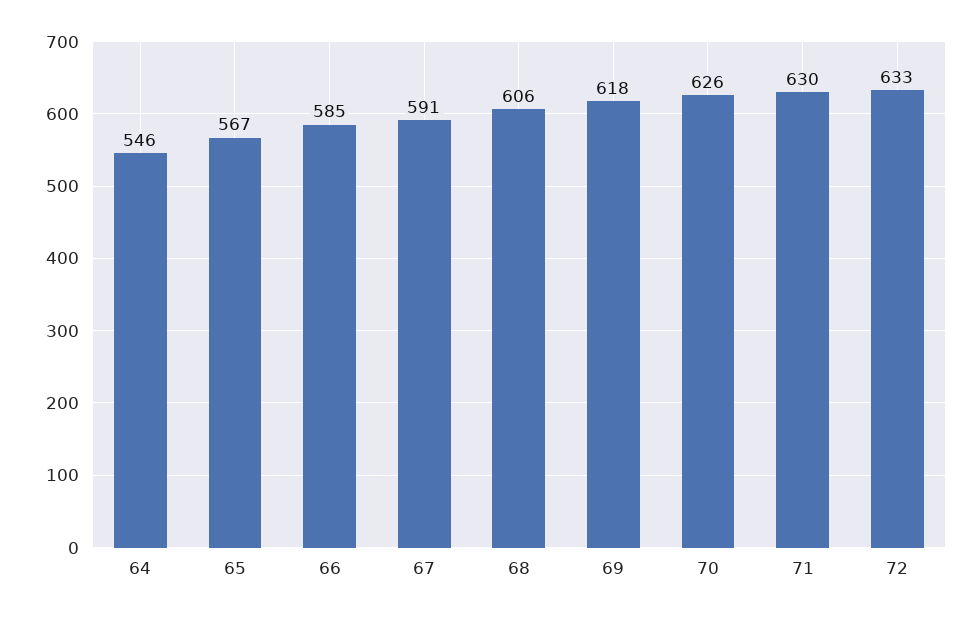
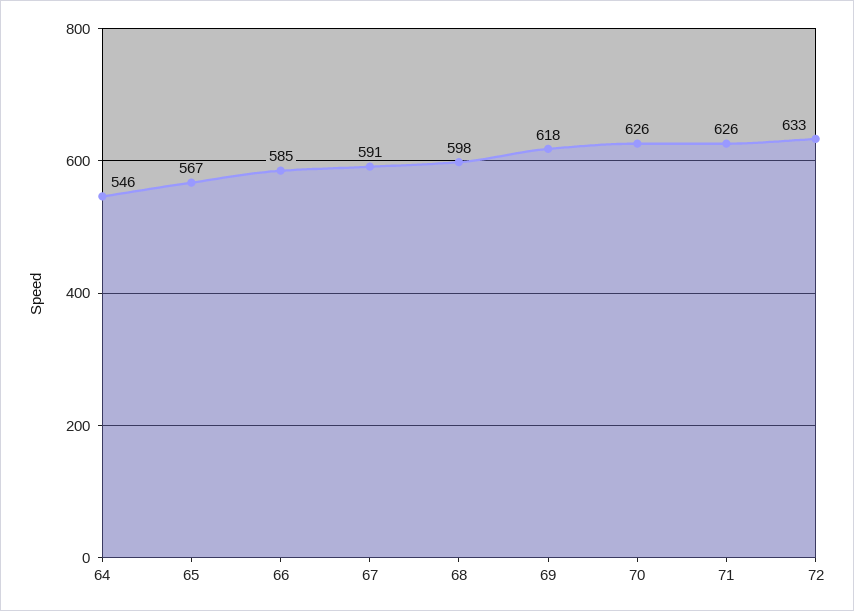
  {
    "64": 546,
    "65": 567,
    "66": 585,
    "67": 591,
-   "68": 606,
+   "68": 598,
    "69": 618,
    "70": 626,
-   "71": 630,
+   "71": 626,
    "72": 633
  }

